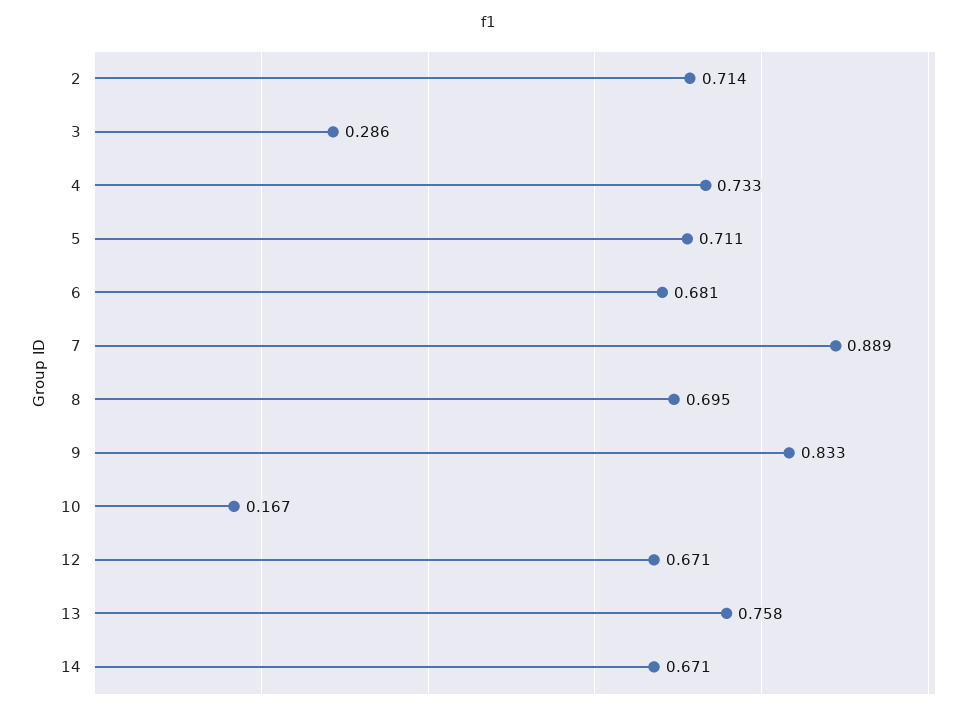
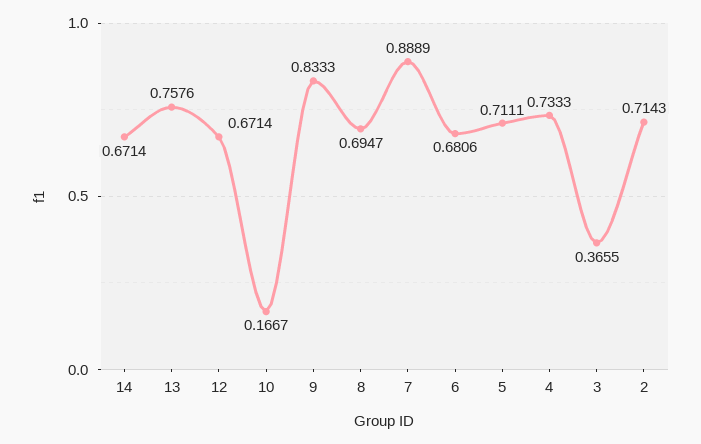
  {
    "2": 0.7143,
-   "3": 0.286,
+   "3": 0.3655,
    "4": 0.7333,
    "5": 0.7111,
    "6": 0.6806,
    "7": 0.8889,
    "8": 0.6947,
    "9": 0.8333,
    "10": 0.1667,
    "12": 0.6714,
    "13": 0.7576,
    "14": 0.6714
  }

